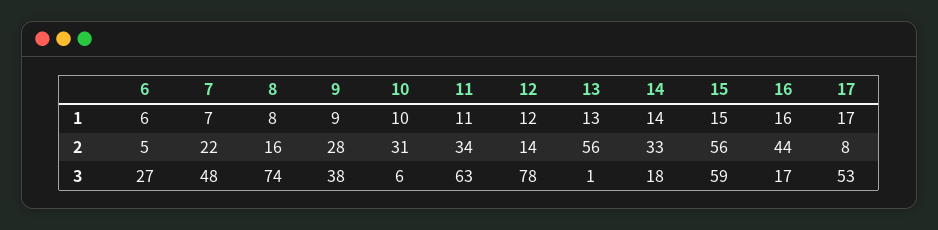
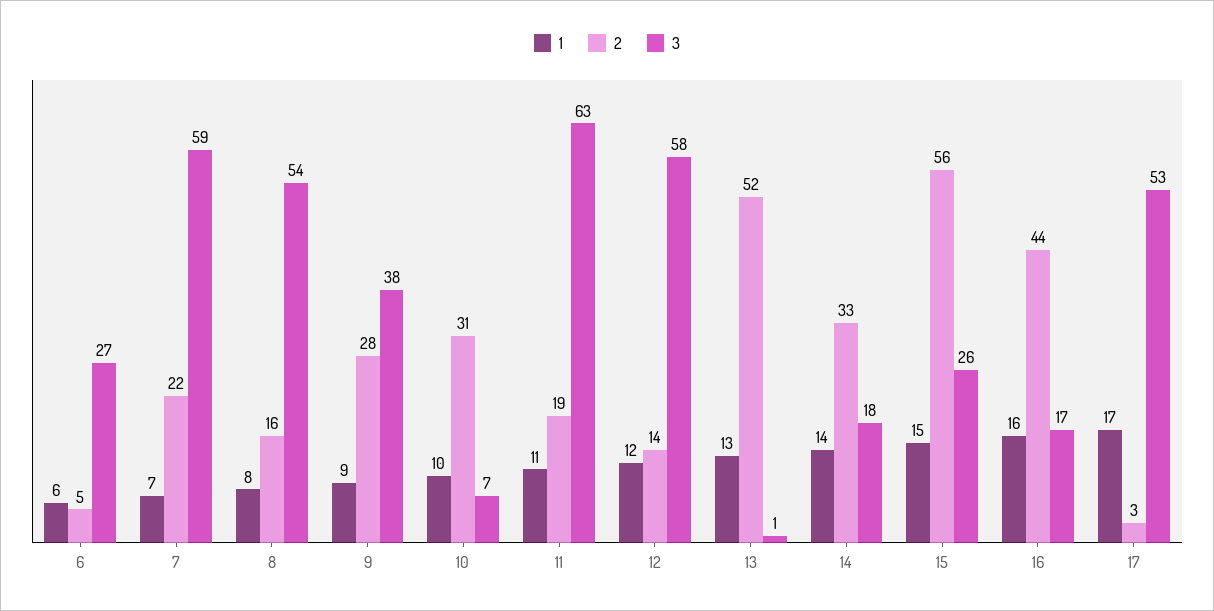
  {
    "1": {
      "6": 6,
      "7": 7,
      "8": 8,
      "9": 9,
      "10": 10,
      "11": 11,
      "12": 12,
      "13": 13,
      "14": 14,
      "15": 15,
      "16": 16,
      "17": 17
    },
    "2": {
      "6": 5,
      "7": 22,
      "8": 16,
      "9": 28,
      "10": 31,
-     "11": 34,
+     "11": 19,
      "12": 14,
-     "13": 56,
+     "13": 52,
      "14": 33,
      "15": 56,
      "16": 44,
-     "17": 8
+     "17": 3
    },
    "3": {
      "6": 27,
-     "7": 48,
+     "7": 59,
-     "8": 74,
+     "8": 54,
      "9": 38,
-     "10": 6,
+     "10": 7,
      "11": 63,
-     "12": 78,
+     "12": 58,
      "13": 1,
      "14": 18,
-     "15": 59,
+     "15": 26,
      "16": 17,
      "17": 53
    }
  }

